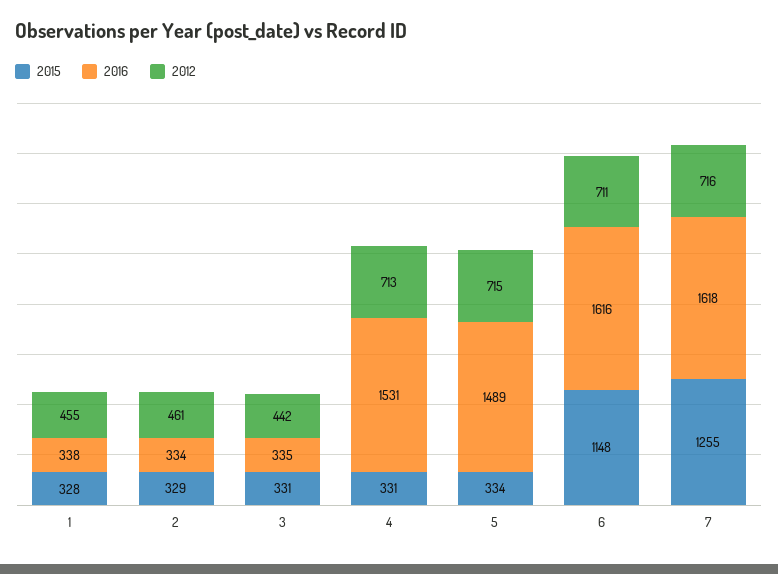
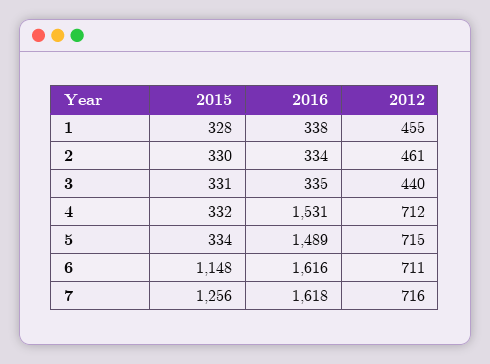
  {
    "2015": {
      "1": 328,
-     "2": 329,
+     "2": 330,
      "3": 331,
-     "4": 331,
+     "4": 332,
      "5": 334,
      "6": 1148,
-     "7": 1255
+     "7": 1256
    },
    "2016": {
      "1": 338,
      "2": 334,
      "3": 335,
      "4": 1531,
      "5": 1489,
      "6": 1616,
      "7": 1618
    },
    "2012": {
      "1": 455,
      "2": 461,
-     "3": 442,
+     "3": 440,
-     "4": 713,
+     "4": 712,
      "5": 715,
      "6": 711,
      "7": 716
    }
  }

